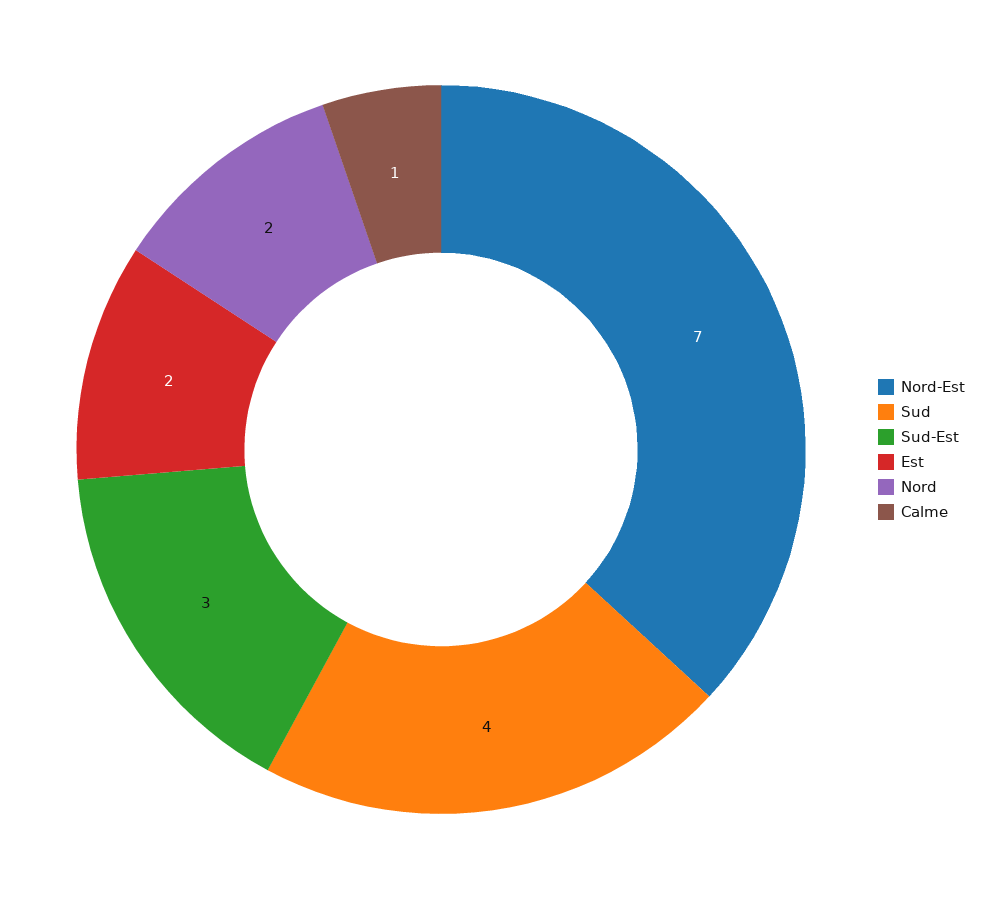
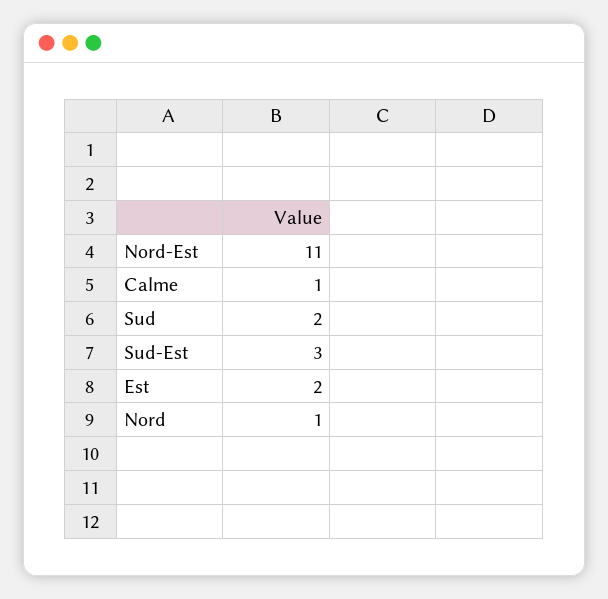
  {
-   "Nord-Est": 7,
+   "Nord-Est": 11,
-   "Sud": 4,
+   "Sud": 2,
    "Sud-Est": 3,
    "Est": 2,
-   "Nord": 2,
+   "Nord": 1,
    "Calme": 1
  }

